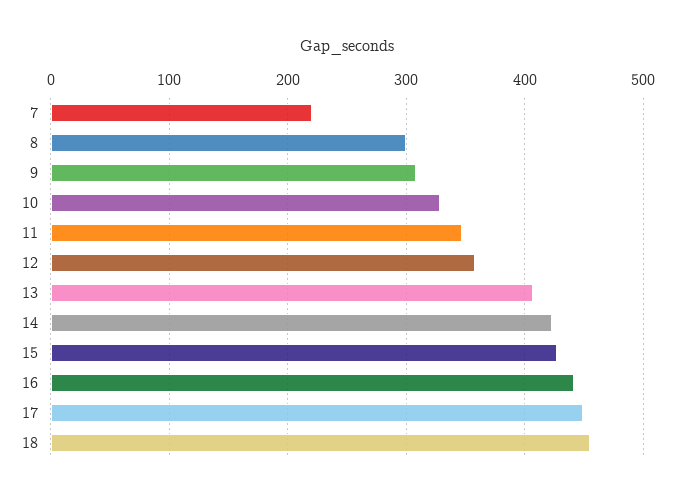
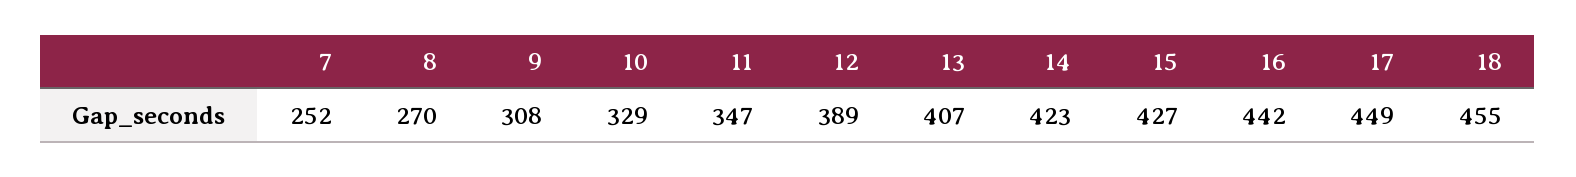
  {
-   "7": 220,
+   "7": 252,
-   "8": 300,
+   "8": 270,
    "9": 308,
    "10": 329,
    "11": 347,
-   "12": 360,
+   "12": 389,
    "13": 407,
    "14": 423,
    "15": 427,
    "16": 442,
    "17": 449,
    "18": 455
  }

